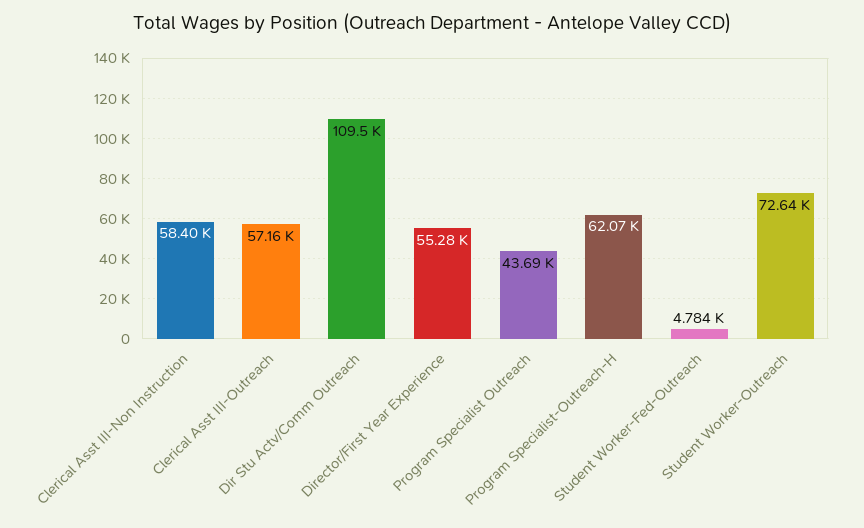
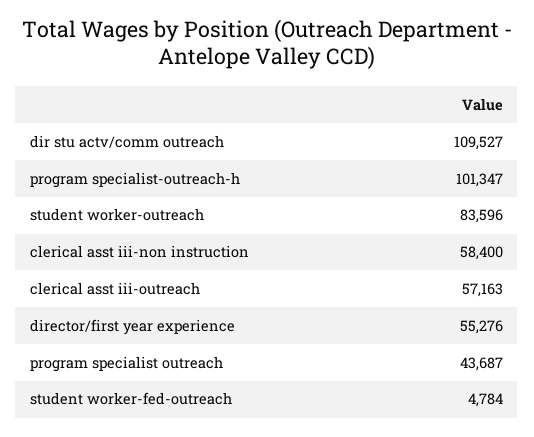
  {
    "Clerical Asst III-Non Instruction": 58400,
    "Clerical Asst III-Outreach": 57163,
    "Dir Stu Actv/Comm Outreach": 109527,
    "Director/First Year Experience": 55276,
    "Program Specialist Outreach": 43687,
-   "Program Specialist-Outreach-H": 62070,
+   "Program Specialist-Outreach-H": 101347,
    "Student Worker-Fed-Outreach": 4784,
-   "Student Worker-Outreach": 72640
+   "Student Worker-Outreach": 83596
  }

